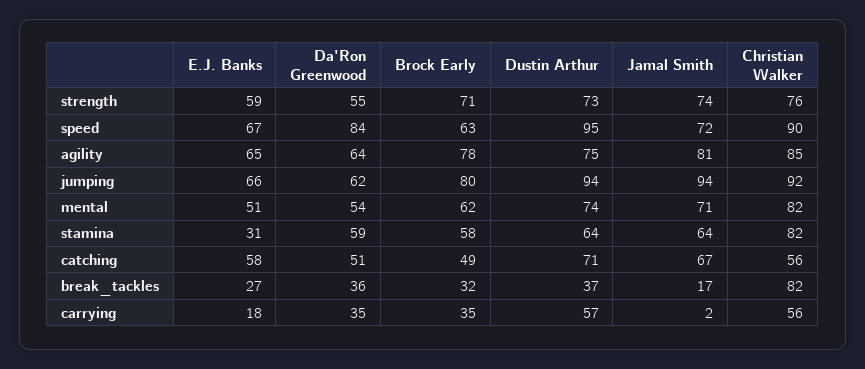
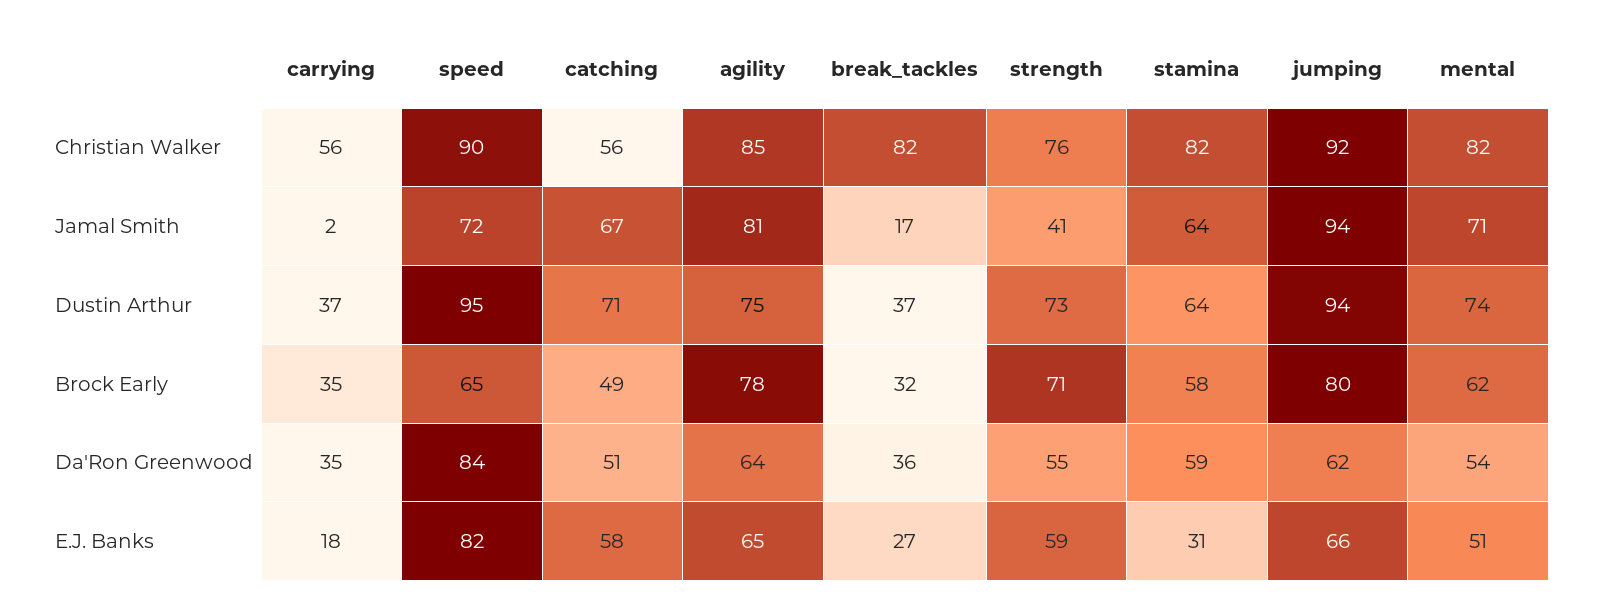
  {
    "E.J. Banks": {
      "strength": 59,
-     "speed": 67,
+     "speed": 82,
      "agility": 65,
      "jumping": 66,
      "mental": 51,
      "stamina": 31,
      "catching": 58,
      "break_tackles": 27,
      "carrying": 18
    },
    "Da'Ron Greenwood": {
      "strength": 55,
      "speed": 84,
      "agility": 64,
      "jumping": 62,
      "mental": 54,
      "stamina": 59,
      "catching": 51,
      "break_tackles": 36,
      "carrying": 35
    },
    "Brock Early": {
      "strength": 71,
-     "speed": 63,
+     "speed": 65,
      "agility": 78,
      "jumping": 80,
      "mental": 62,
      "stamina": 58,
      "catching": 49,
      "break_tackles": 32,
      "carrying": 35
    },
    "Dustin Arthur": {
      "strength": 73,
      "speed": 95,
      "agility": 75,
      "jumping": 94,
      "mental": 74,
      "stamina": 64,
      "catching": 71,
      "break_tackles": 37,
-     "carrying": 57
+     "carrying": 37
    },
    "Jamal Smith": {
-     "strength": 74,
+     "strength": 41,
      "speed": 72,
      "agility": 81,
      "jumping": 94,
      "mental": 71,
      "stamina": 64,
      "catching": 67,
      "break_tackles": 17,
      "carrying": 2
    },
    "Christian Walker": {
      "strength": 76,
      "speed": 90,
      "agility": 85,
      "jumping": 92,
      "mental": 82,
      "stamina": 82,
      "catching": 56,
      "break_tackles": 82,
      "carrying": 56
    }
  }

